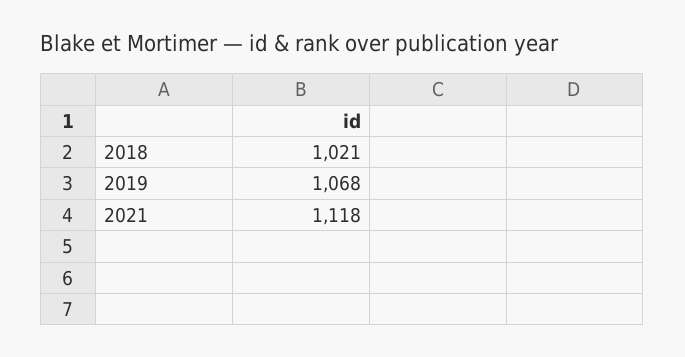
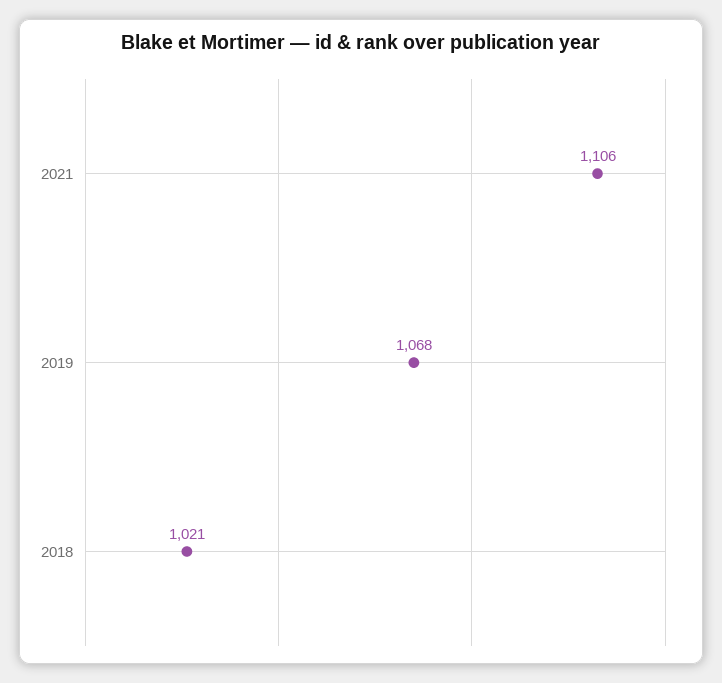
  {
    "2018": 1021,
    "2019": 1068,
-   "2021": 1118
+   "2021": 1106
  }

